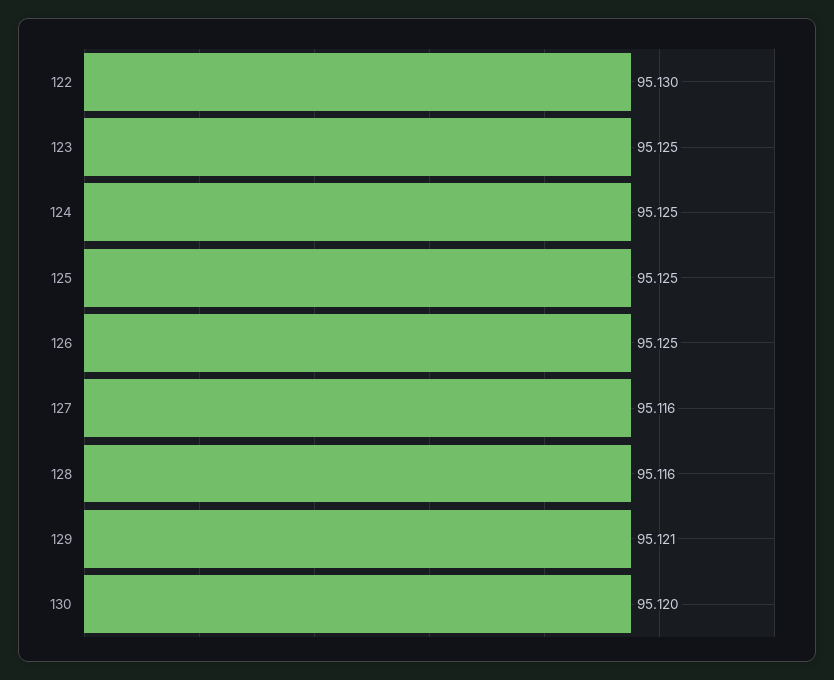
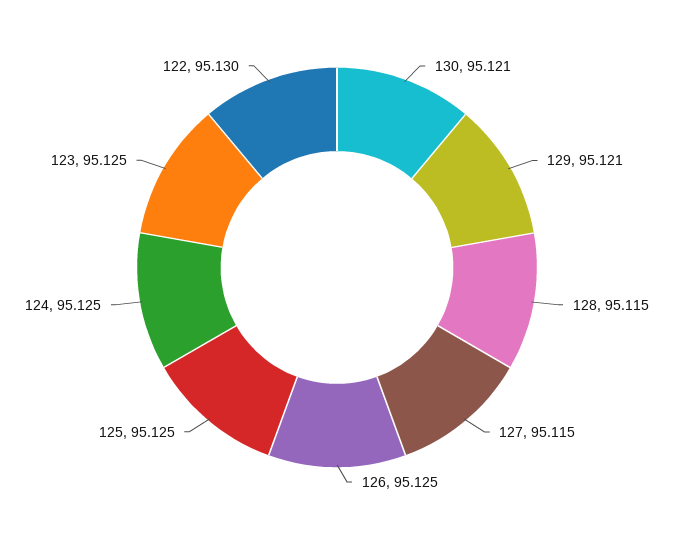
  {
    "122": 95.13,
    "123": 95.125,
    "124": 95.125,
    "125": 95.125,
    "126": 95.125,
-   "127": 95.116,
+   "127": 95.115,
-   "128": 95.116,
+   "128": 95.115,
    "129": 95.121,
-   "130": 95.12
+   "130": 95.121
  }

